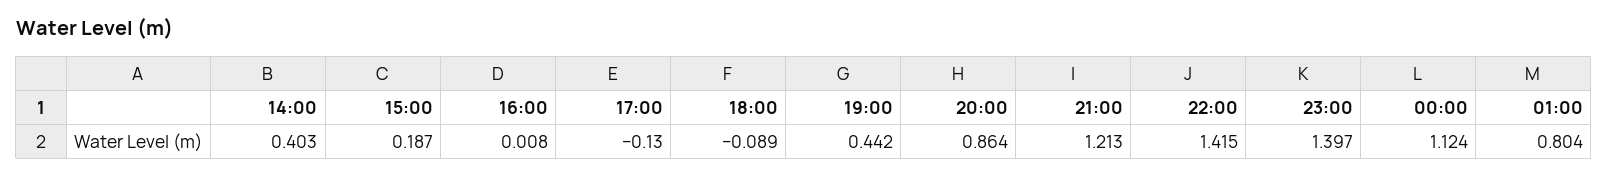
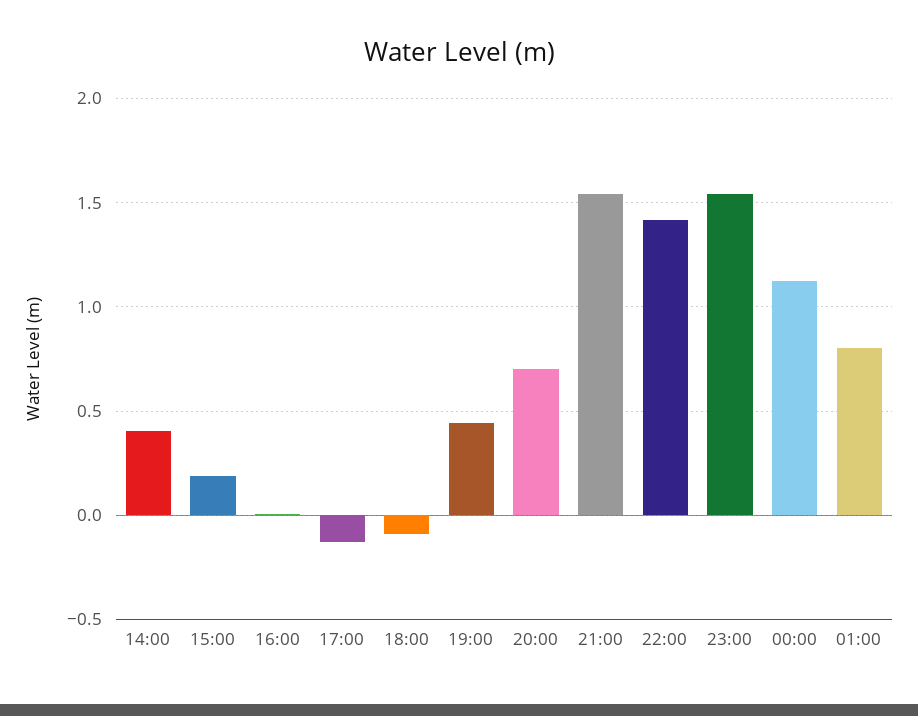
  {
    "14:00": 0.403,
    "15:00": 0.187,
    "16:00": 0.008,
    "17:00": -0.13,
    "18:00": -0.089,
    "19:00": 0.442,
-   "20:00": 0.864,
+   "20:00": 0.7,
-   "21:00": 1.213,
+   "21:00": 1.55,
    "22:00": 1.415,
-   "23:00": 1.397,
+   "23:00": 1.55,
    "00:00": 1.124,
    "01:00": 0.804
  }

